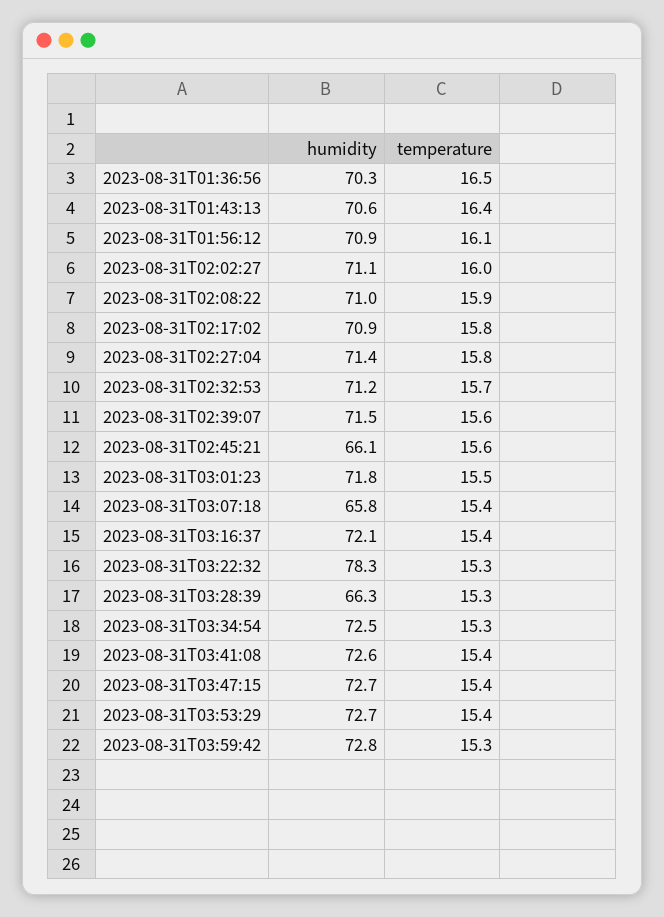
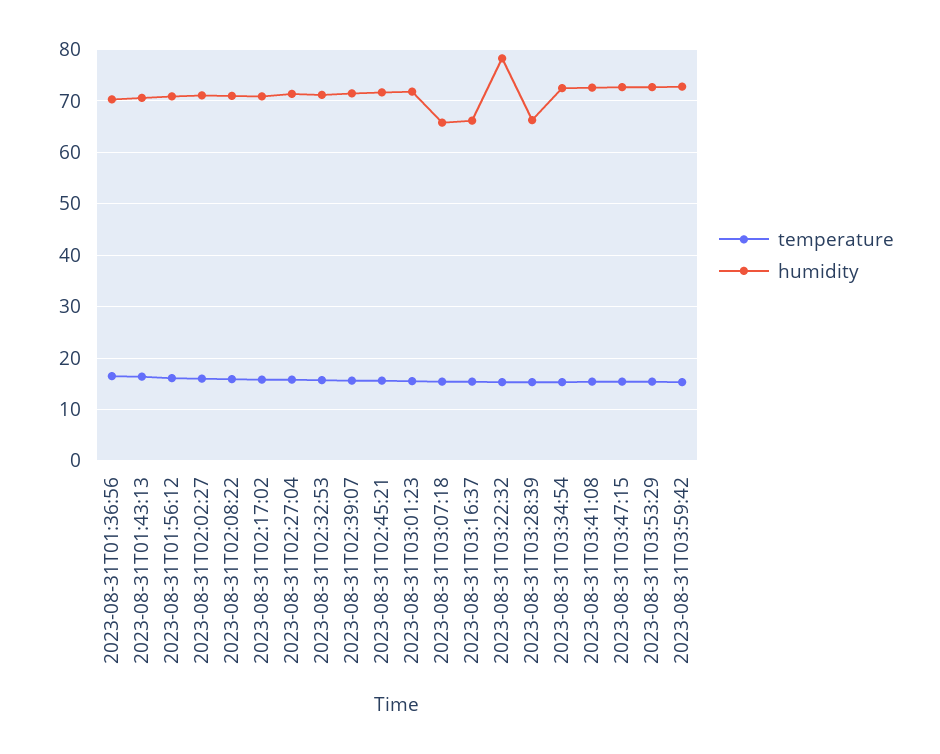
  {
    "humidity": {
      "2023-08-31T01:36:56": 70.3,
      "2023-08-31T01:43:13": 70.6,
      "2023-08-31T01:56:12": 70.9,
      "2023-08-31T02:02:27": 71.1,
      "2023-08-31T02:08:22": 71,
      "2023-08-31T02:17:02": 70.9,
      "2023-08-31T02:27:04": 71.4,
      "2023-08-31T02:32:53": 71.2,
      "2023-08-31T02:39:07": 71.5,
-     "2023-08-31T02:45:21": 66.1,
+     "2023-08-31T02:45:21": 72,
      "2023-08-31T03:01:23": 71.8,
      "2023-08-31T03:07:18": 65.8,
-     "2023-08-31T03:16:37": 72.1,
+     "2023-08-31T03:16:37": 66,
      "2023-08-31T03:22:32": 78.3,
      "2023-08-31T03:28:39": 66.3,
      "2023-08-31T03:34:54": 72.5,
      "2023-08-31T03:41:08": 72.6,
      "2023-08-31T03:47:15": 72.7,
      "2023-08-31T03:53:29": 72.7,
      "2023-08-31T03:59:42": 72.8
    },
    "temperature": {
      "2023-08-31T01:36:56": 16.5,
      "2023-08-31T01:43:13": 16.4,
      "2023-08-31T01:56:12": 16.1,
      "2023-08-31T02:02:27": 16,
      "2023-08-31T02:08:22": 15.9,
      "2023-08-31T02:17:02": 15.8,
      "2023-08-31T02:27:04": 15.8,
      "2023-08-31T02:32:53": 15.7,
      "2023-08-31T02:39:07": 15.6,
      "2023-08-31T02:45:21": 15.6,
      "2023-08-31T03:01:23": 15.5,
      "2023-08-31T03:07:18": 15.4,
      "2023-08-31T03:16:37": 15.4,
      "2023-08-31T03:22:32": 15.3,
      "2023-08-31T03:28:39": 15.3,
      "2023-08-31T03:34:54": 15.3,
      "2023-08-31T03:41:08": 15.4,
      "2023-08-31T03:47:15": 15.4,
      "2023-08-31T03:53:29": 15.4,
      "2023-08-31T03:59:42": 15.3
    }
  }

